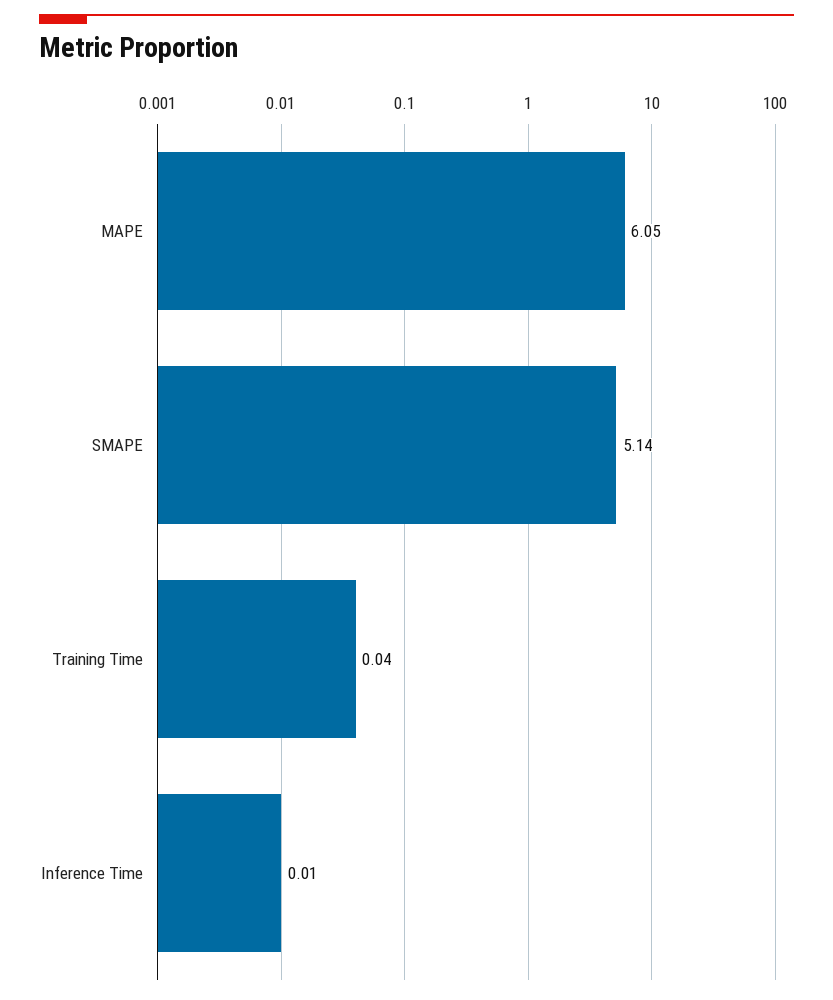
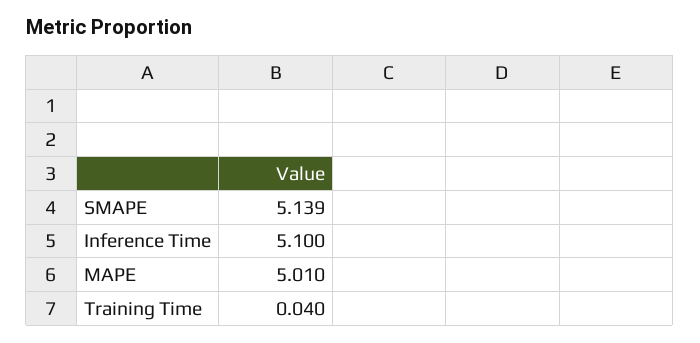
  {
-   "MAPE": 6.05,
+   "MAPE": 5.01,
    "SMAPE": 5.139,
    "Training Time": 0.04,
-   "Inference Time": 0.01
+   "Inference Time": 5.1
  }

